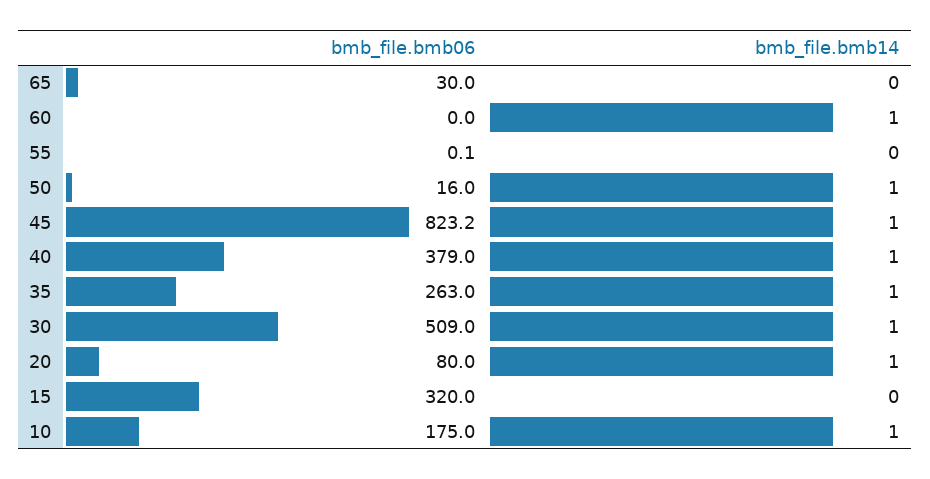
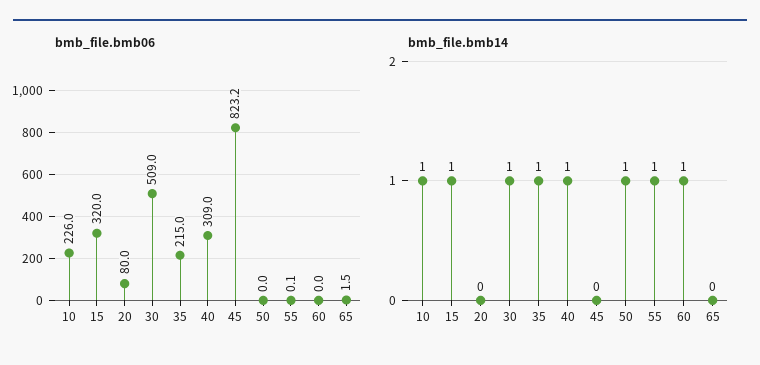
  {
    "bmb_file.bmb06": {
-     "65": 30,
+     "65": 1.5,
      "60": 0,
      "55": 0.1,
-     "50": 16,
+     "50": 0,
      "45": 823.2,
-     "40": 379,
+     "40": 309,
-     "35": 263,
+     "35": 215,
      "30": 509,
      "20": 80,
      "15": 320,
-     "10": 175
+     "10": 226
    },
    "bmb_file.bmb14": {
      "65": 0,
      "60": 1,
-     "55": 0,
+     "55": 1,
      "50": 1,
-     "45": 1,
+     "45": 0,
      "40": 1,
      "35": 1,
      "30": 1,
-     "20": 1,
+     "20": 0,
-     "15": 0,
+     "15": 1,
      "10": 1
    }
  }

